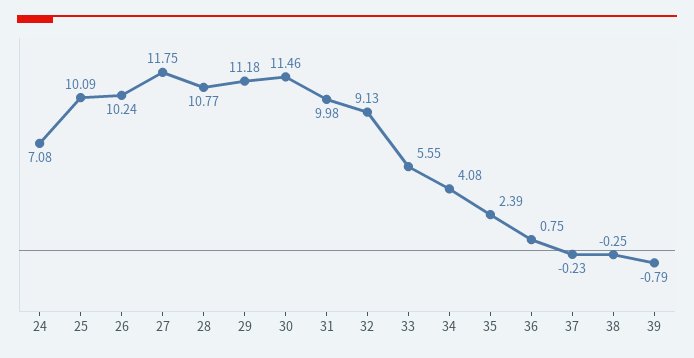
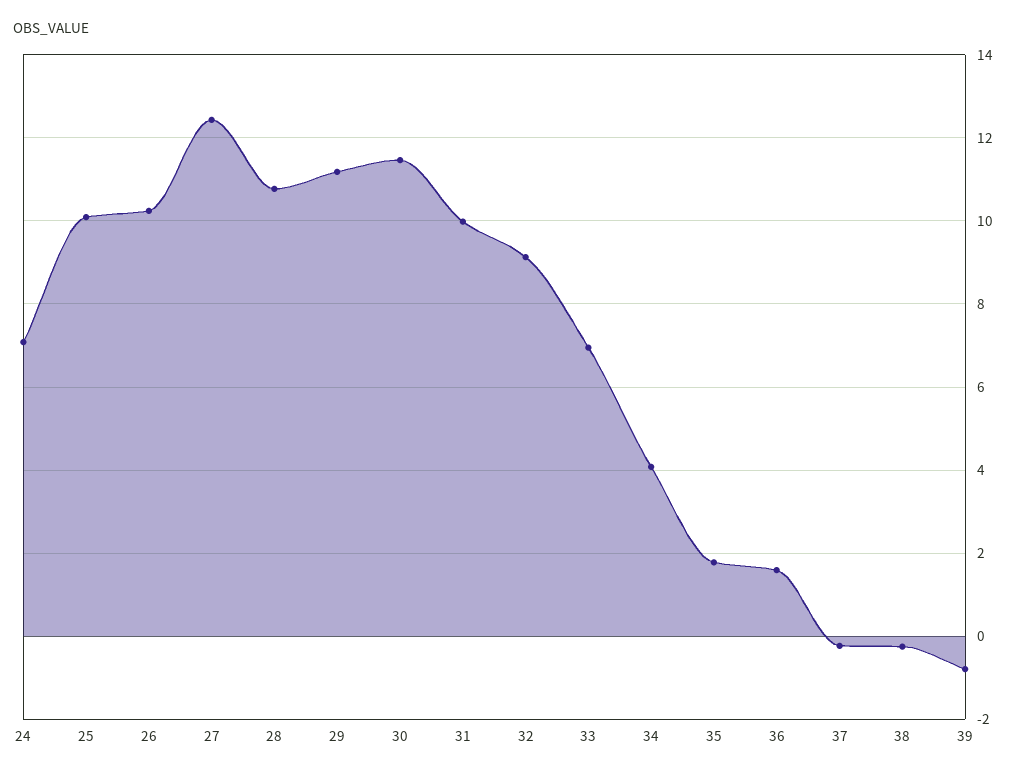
  {
    "24": 7.08,
    "25": 10.09,
    "26": 10.24,
-   "27": 11.75,
+   "27": 12.4,
    "28": 10.77,
    "29": 11.18,
    "30": 11.46,
    "31": 9.98,
    "32": 9.13,
-   "33": 5.55,
+   "33": 7,
    "34": 4.08,
-   "35": 2.39,
+   "35": 1.8,
-   "36": 0.75,
+   "36": 1.6,
    "37": -0.23,
    "38": -0.25,
    "39": -0.79
  }

